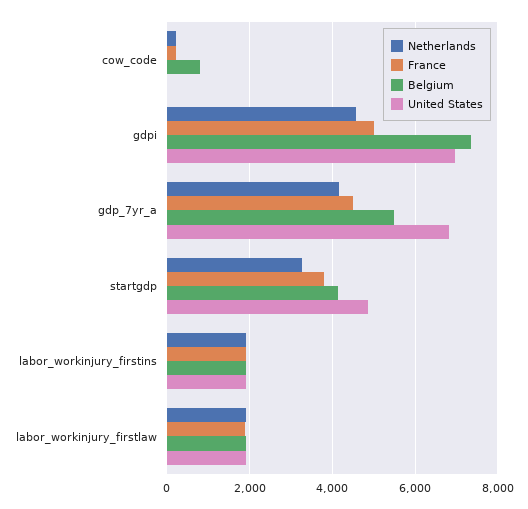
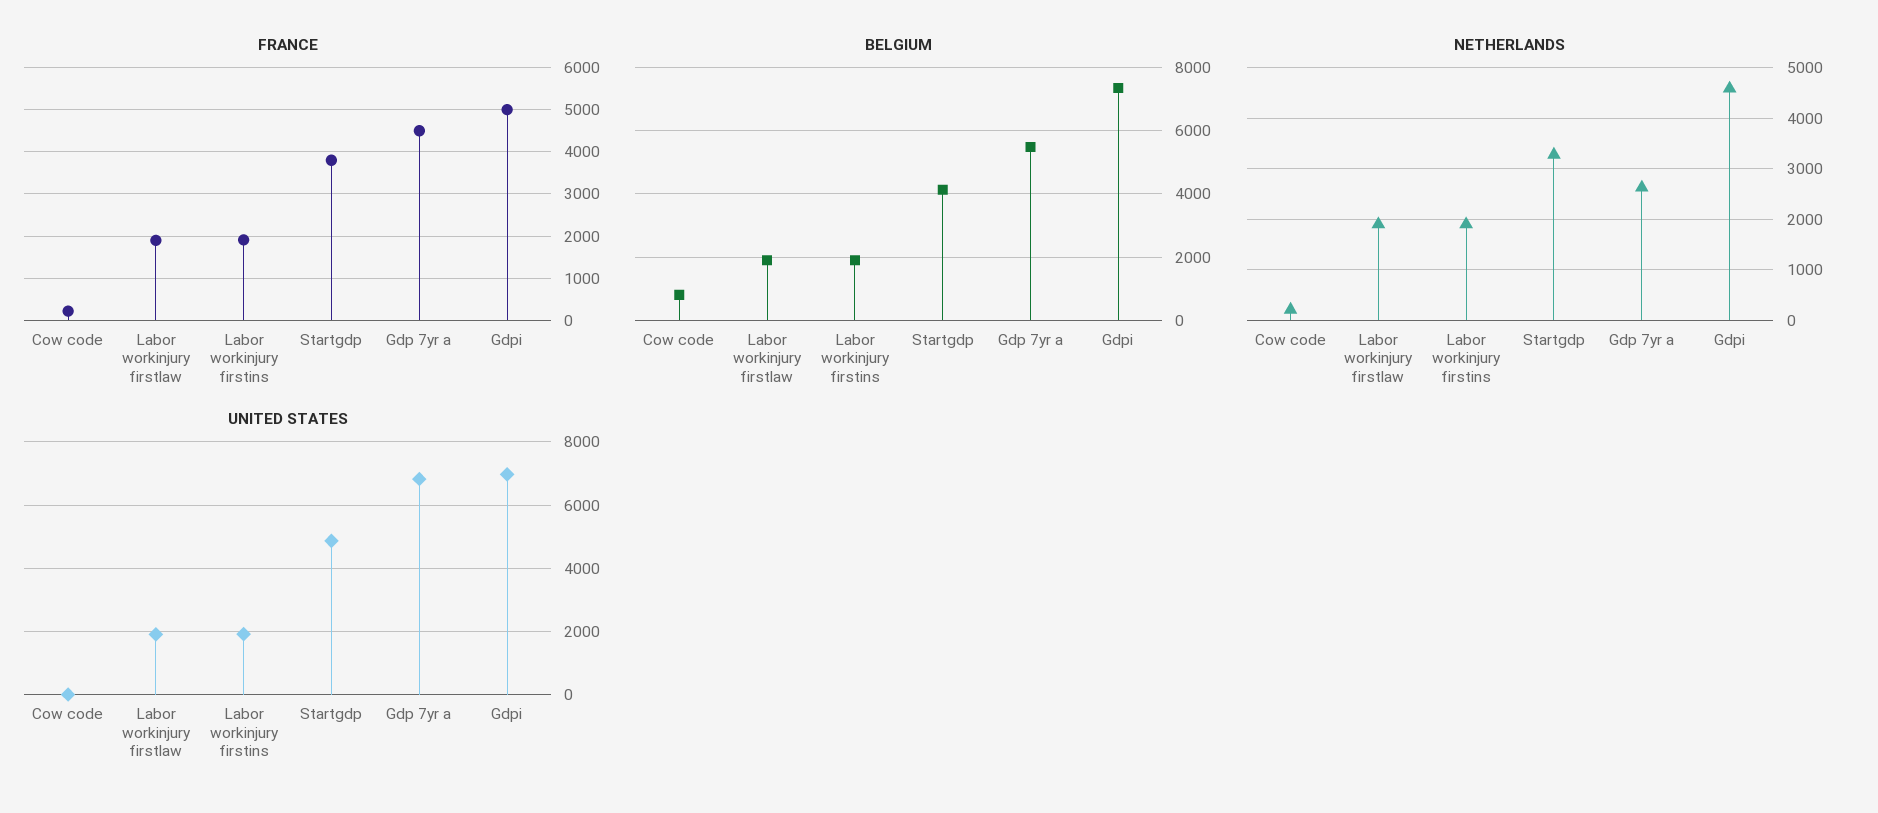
  {
    "Netherlands": {
      "cow_code": 200,
      "gdpi": 4600,
-     "gdp_7yr_a": 4200,
+     "gdp_7yr_a": 2600,
      "startgdp": 3200,
      "labor_workinjury_firstins": 2000,
      "labor_workinjury_firstlaw": 2000
    },
    "France": {
      "cow_code": 200,
      "gdpi": 5000,
      "gdp_7yr_a": 4600,
      "startgdp": 3800,
      "labor_workinjury_firstins": 2000,
      "labor_workinjury_firstlaw": 1800
    },
    "Belgium": {
      "cow_code": 800,
      "gdpi": 7400,
      "gdp_7yr_a": 5400,
      "startgdp": 4200,
      "labor_workinjury_firstins": 2000,
      "labor_workinjury_firstlaw": 2000
    },
    "United States": {
      "cow_code": 0,
      "gdpi": 7000,
      "gdp_7yr_a": 6800,
      "startgdp": 4800,
      "labor_workinjury_firstins": 2000,
      "labor_workinjury_firstlaw": 2000
    }
  }

